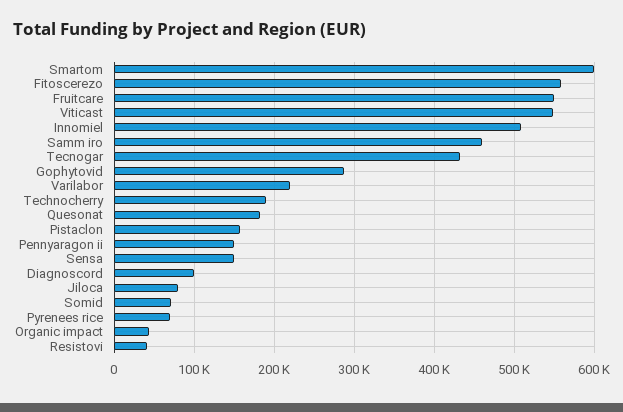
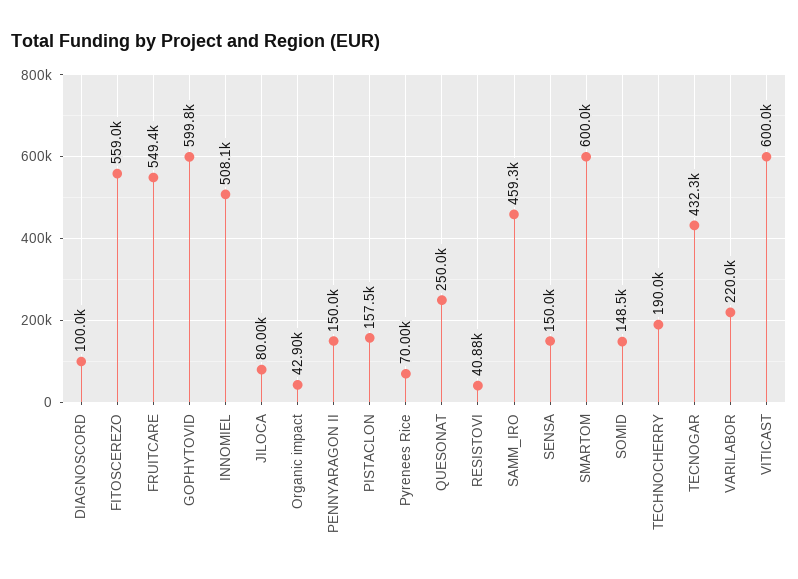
  {
    "Smartom": 600000,
    "Fitoscerezo": 559000,
    "Fruitcare": 549400,
-   "Viticast": 550000,
+   "Viticast": 600000,
    "Innomiel": 508100,
    "Samm iro": 459300,
    "Tecnogar": 432300,
-   "Gophytovid": 290000,
+   "Gophytovid": 599800,
    "Varilabor": 220000,
    "Technocherry": 190000,
-   "Quesonat": 180000,
+   "Quesonat": 250000,
    "Pistaclon": 157500,
    "Pennyaragon ii": 150000,
    "Sensa": 150000,
    "Diagnoscord": 100000,
    "Jiloca": 80000,
-   "Somid": 70000,
+   "Somid": 148500,
    "Pyrenees rice": 70000,
    "Organic impact": 42900,
    "Resistovi": 40880
  }

